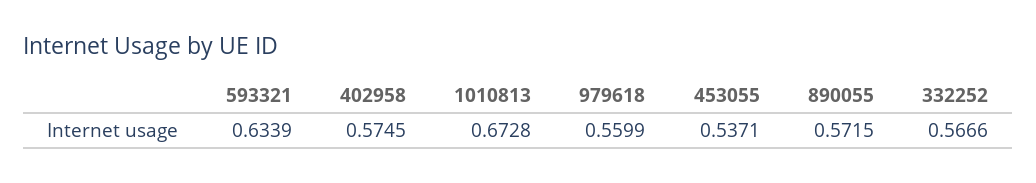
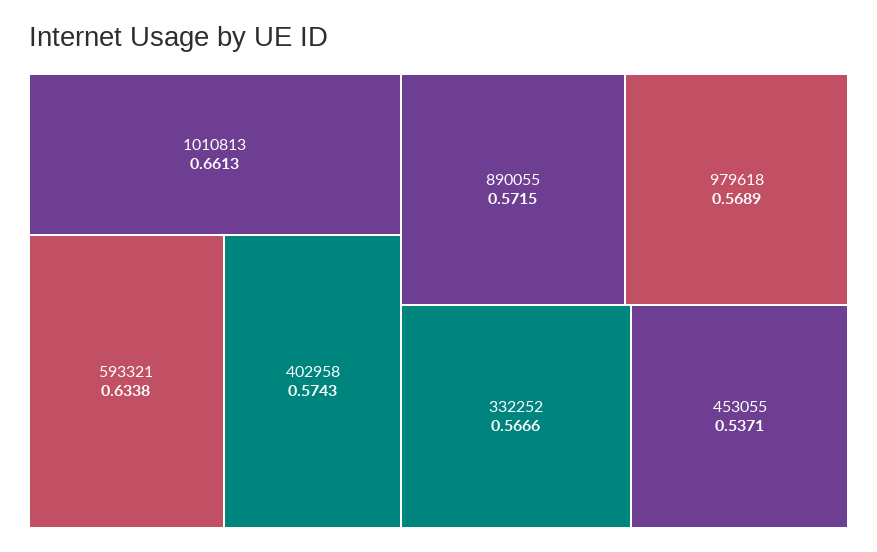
  {
-   "593321": 0.6339,
+   "593321": 0.6338,
-   "402958": 0.5745,
+   "402958": 0.5743,
-   "1010813": 0.6728,
+   "1010813": 0.6613,
-   "979618": 0.5599,
+   "979618": 0.5689,
    "453055": 0.5371,
    "890055": 0.5715,
    "332252": 0.5666
  }

